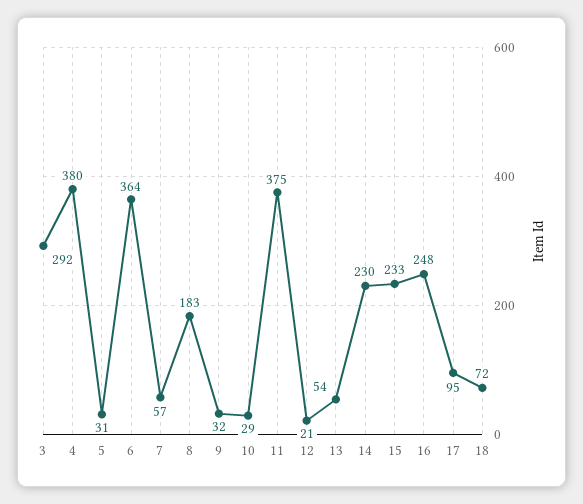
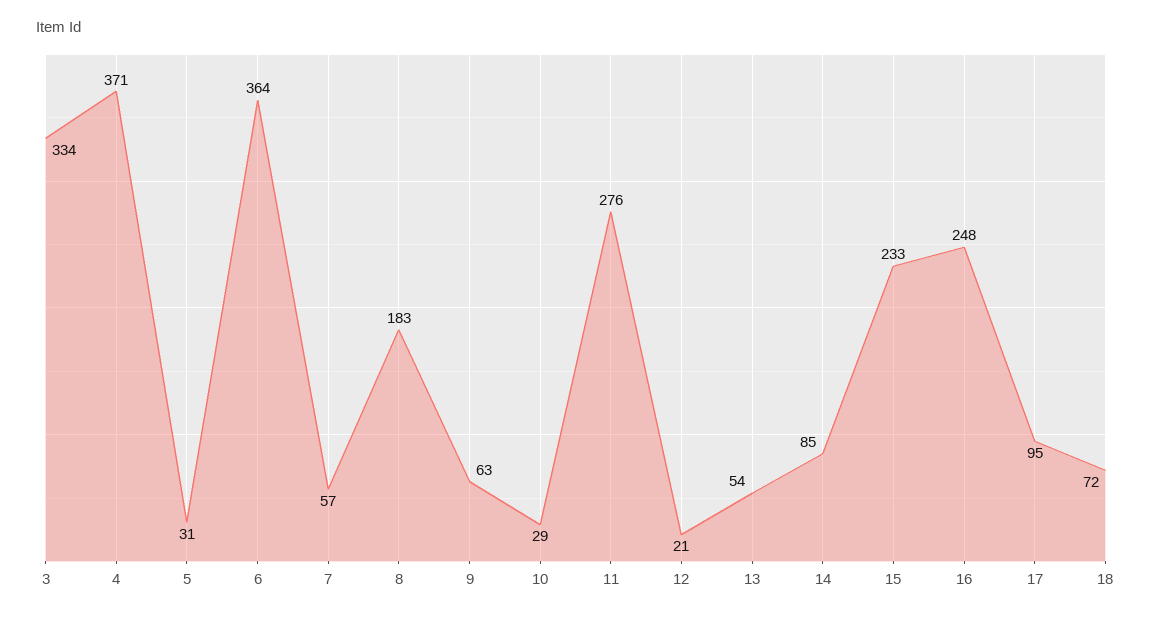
  {
-   "3": 292,
+   "3": 334,
-   "4": 380,
+   "4": 371,
    "5": 31,
    "6": 364,
    "7": 57,
    "8": 183,
-   "9": 32,
+   "9": 63,
    "10": 29,
-   "11": 375,
+   "11": 276,
    "12": 21,
    "13": 54,
-   "14": 230,
+   "14": 85,
    "15": 233,
    "16": 248,
    "17": 95,
    "18": 72
  }

